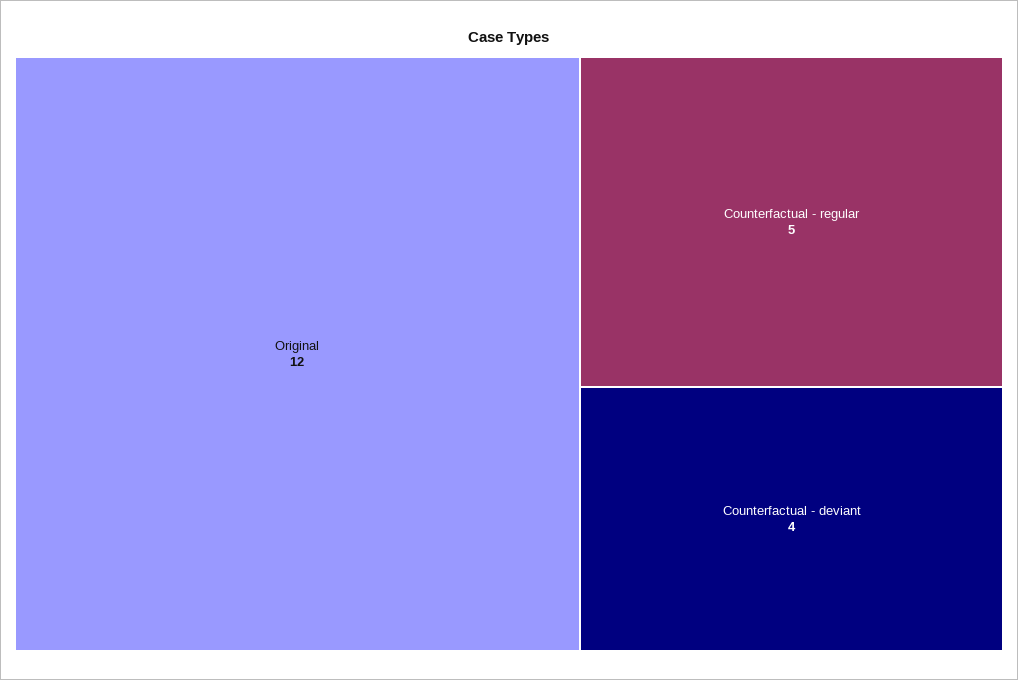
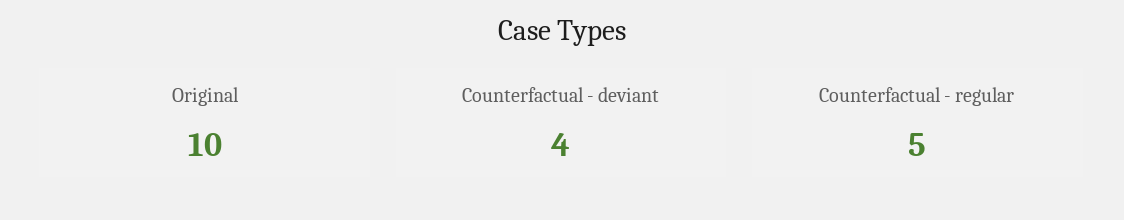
  {
-   "Original": 12,
+   "Original": 10,
    "Counterfactual - regular": 5,
    "Counterfactual - deviant": 4
  }

